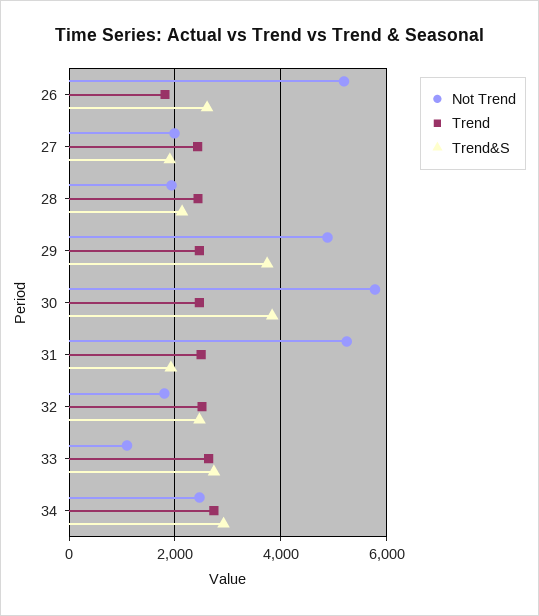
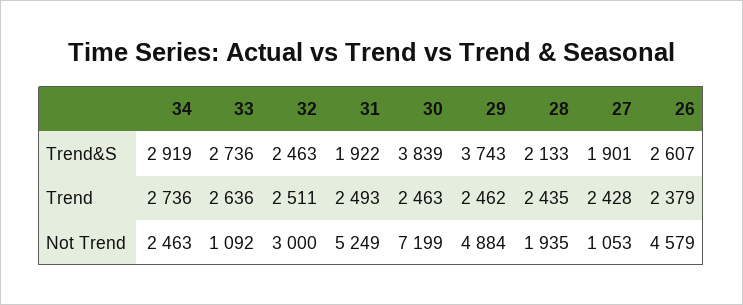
  {
    "Not Trend": {
-     "26": 5200,
+     "26": 4579,
-     "27": 2000,
+     "27": 1053,
      "28": 1935,
      "29": 4884,
-     "30": 5800,
+     "30": 7199,
      "31": 5249,
-     "32": 1800,
+     "32": 3000,
      "33": 1092,
      "34": 2463
    },
    "Trend": {
-     "26": 1800,
+     "26": 2379,
      "27": 2428,
      "28": 2435,
      "29": 2462,
      "30": 2463,
      "31": 2493,
      "32": 2511,
      "33": 2636,
      "34": 2736
    },
    "Trend&S": {
      "26": 2607,
      "27": 1901,
      "28": 2133,
      "29": 3743,
      "30": 3839,
      "31": 1922,
      "32": 2463,
      "33": 2736,
      "34": 2919
    }
  }

